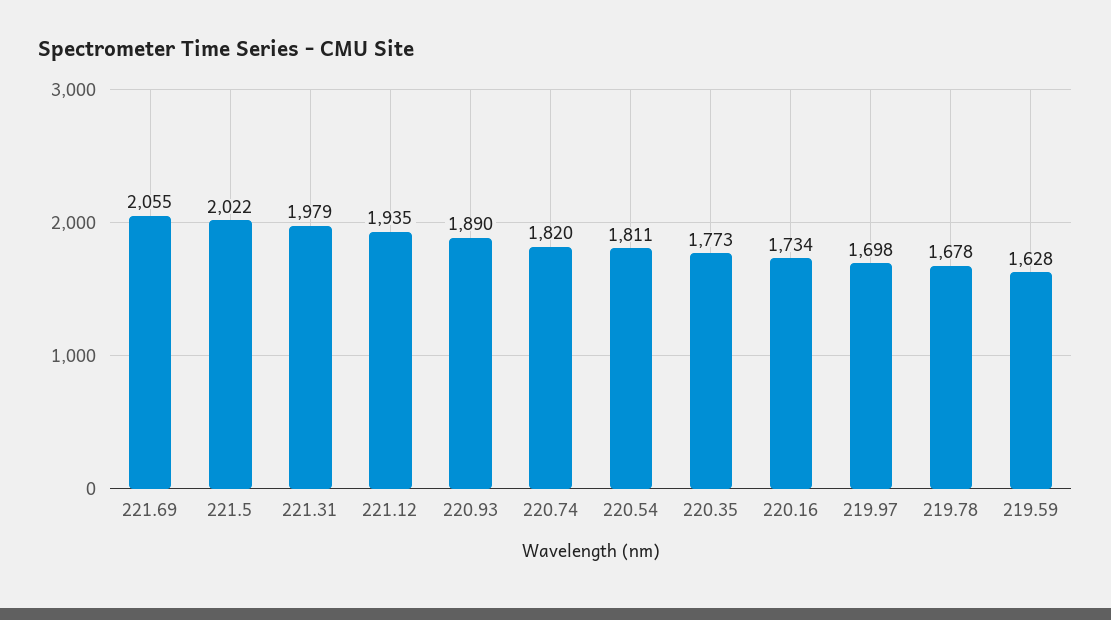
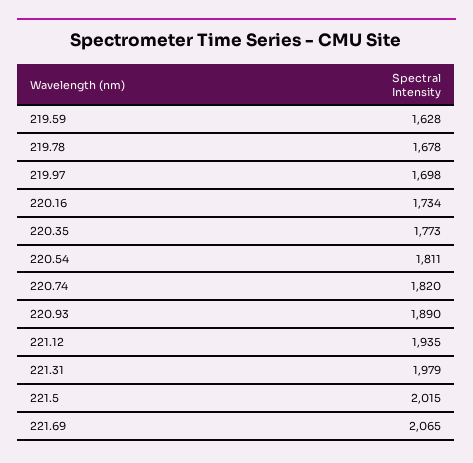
  {
-   "221.69": 2055,
+   "221.69": 2065,
-   "221.5": 2022,
+   "221.5": 2015,
    "221.31": 1979,
    "221.12": 1935,
    "220.93": 1890,
    "220.74": 1820,
    "220.54": 1811,
    "220.35": 1773,
    "220.16": 1734,
    "219.97": 1698,
    "219.78": 1678,
    "219.59": 1628
  }

